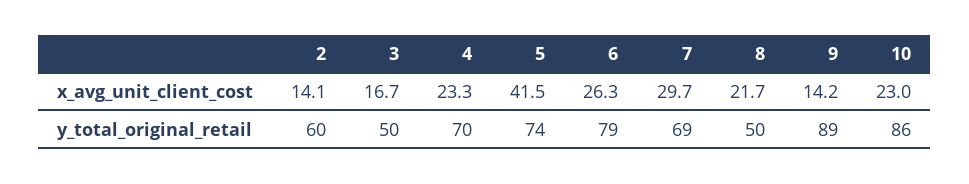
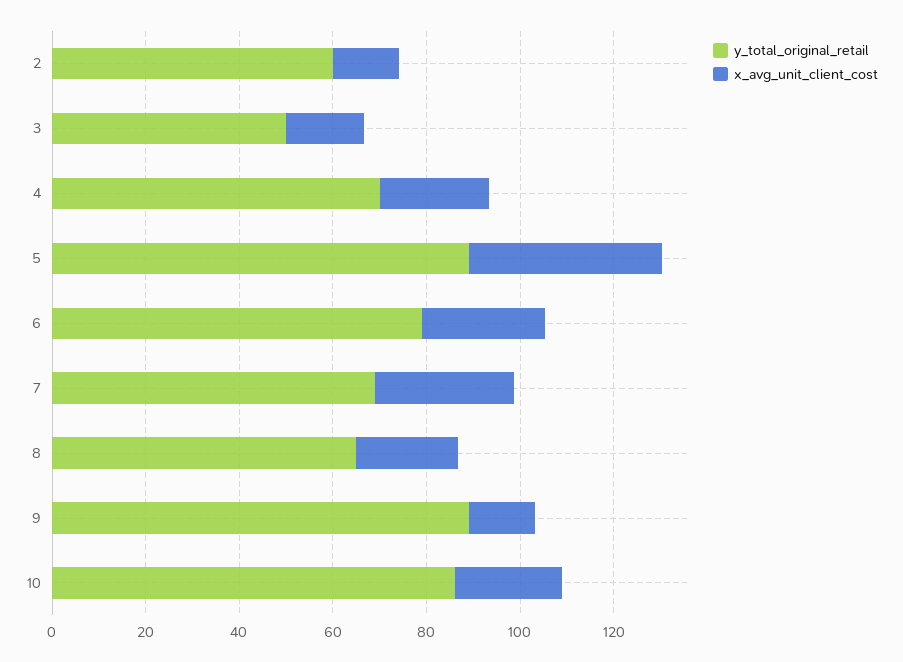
  {
    "x_avg_unit_client_cost": {
      "2": 14.1,
      "3": 16.7,
      "4": 23.3,
      "5": 41.5,
      "6": 26.3,
      "7": 29.7,
      "8": 21.7,
      "9": 14.2,
      "10": 23
    },
    "y_total_original_retail": {
      "2": 60,
      "3": 50,
      "4": 70,
-     "5": 74,
+     "5": 90,
      "6": 79,
      "7": 69,
-     "8": 50,
+     "8": 65,
      "9": 89,
      "10": 86
    }
  }

